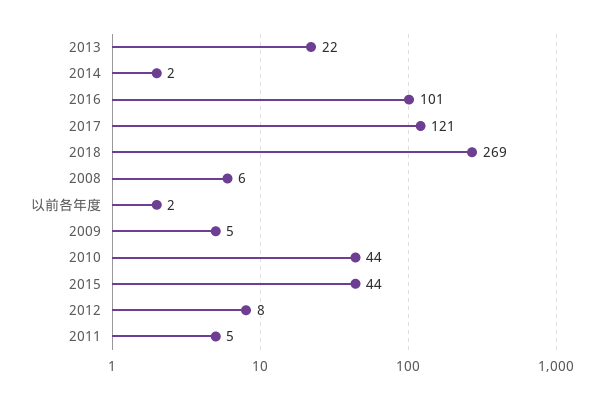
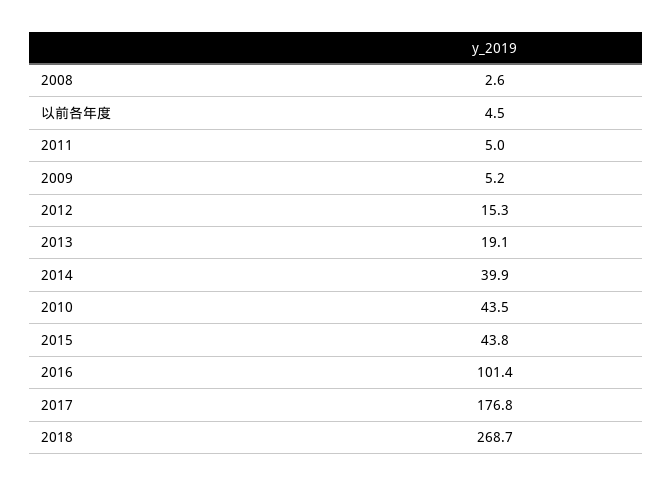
  {
-   "2013": 22,
+   "2013": 19.1,
-   "2014": 2,
+   "2014": 39.9,
    "2016": 101.4,
-   "2017": 121,
+   "2017": 176.8,
    "2018": 268.7,
-   "2008": 6,
+   "2008": 2.6,
-   "以前各年度": 2,
+   "以前各年度": 4.5,
    "2009": 5.2,
    "2010": 43.5,
    "2015": 43.8,
-   "2012": 8,
+   "2012": 15.3,
    "2011": 5
  }

